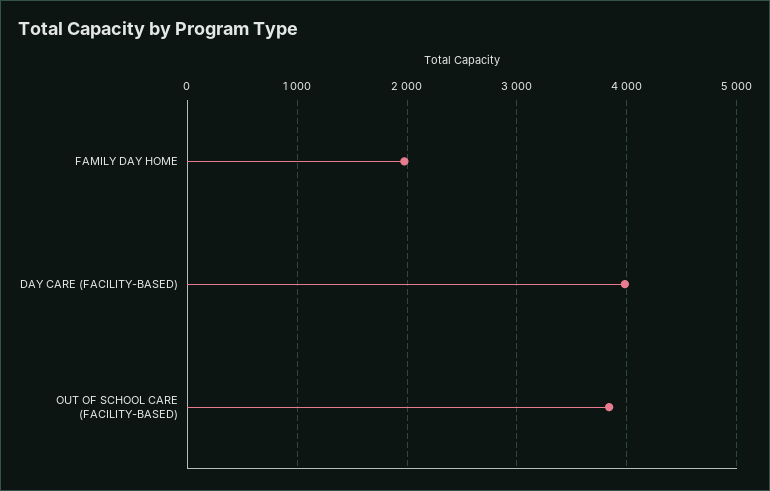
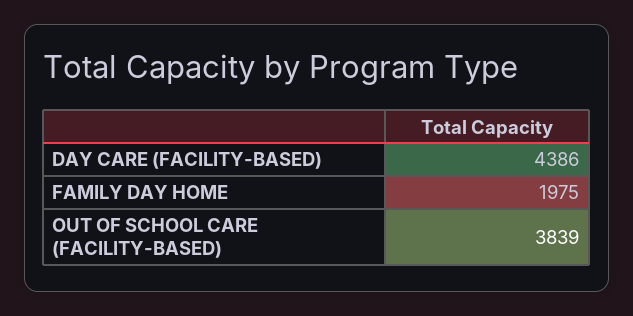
  {
    "FAMILY DAY HOME": 1975,
-   "DAY CARE (FACILITY-BASED)": 4000,
+   "DAY CARE (FACILITY-BASED)": 4386,
    "OUT OF SCHOOL CARE (FACILITY-BASED)": 3839
  }

